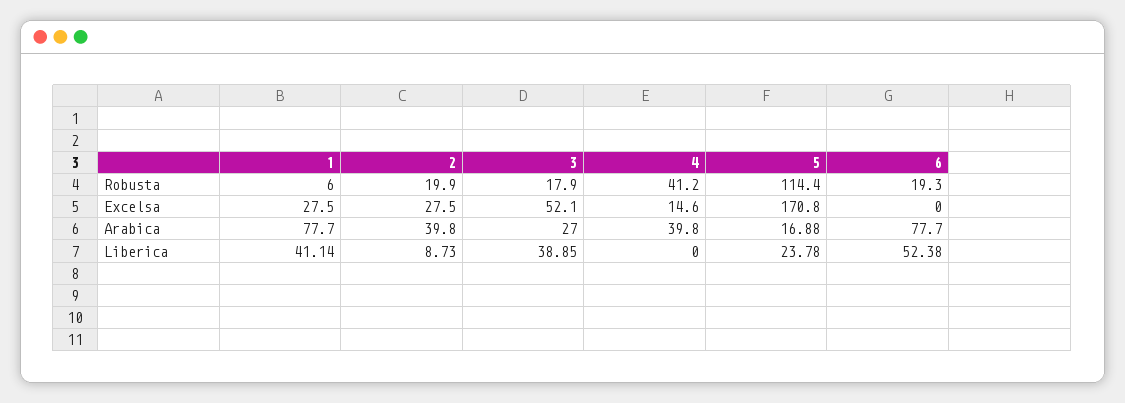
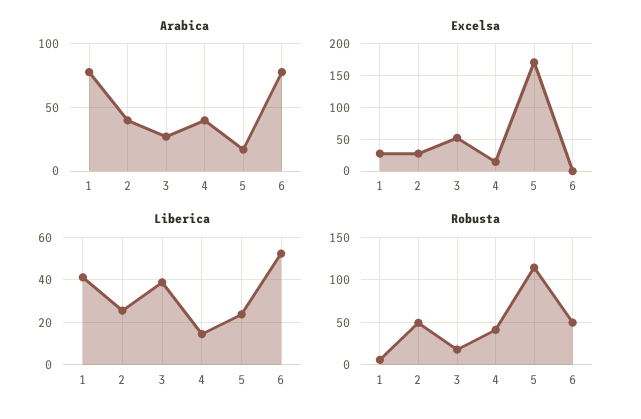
  {
    "Robusta": {
      "1": 6,
-     "2": 19.9,
+     "2": 50,
      "3": 17.9,
      "4": 41.2,
      "5": 114.4,
-     "6": 19.3
+     "6": 50
    },
    "Excelsa": {
      "1": 27.5,
      "2": 27.5,
      "3": 52.1,
      "4": 14.6,
      "5": 170.8,
      "6": 0
    },
    "Arabica": {
      "1": 77.7,
      "2": 39.8,
      "3": 27,
      "4": 39.8,
      "5": 16.88,
      "6": 77.7
    },
    "Liberica": {
      "1": 41.14,
-     "2": 8.73,
+     "2": 25,
      "3": 38.85,
-     "4": 0,
+     "4": 15,
      "5": 23.78,
      "6": 52.38
    }
  }

